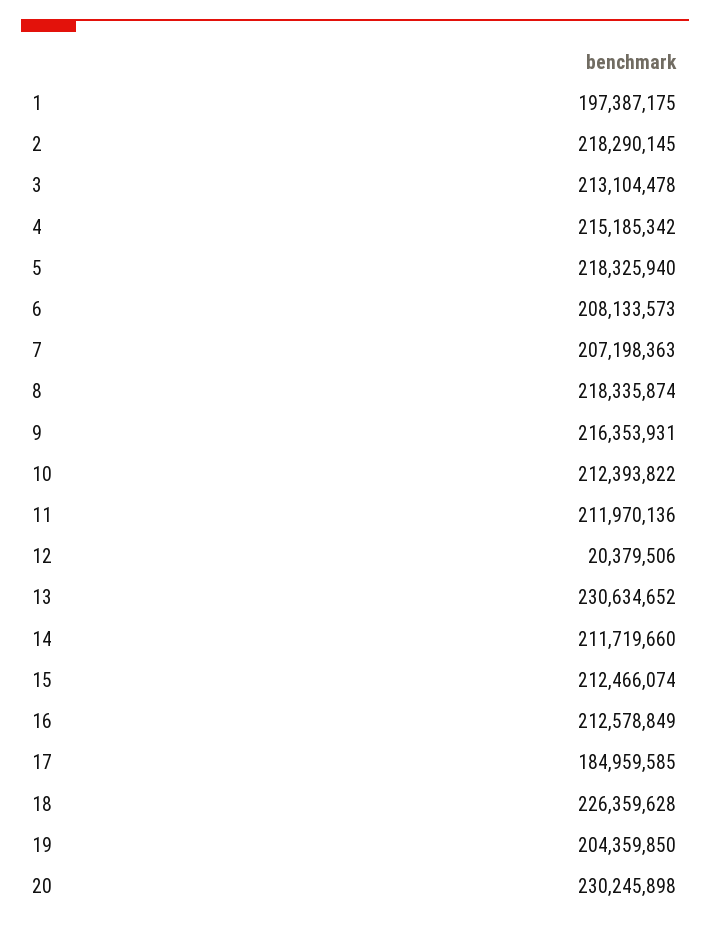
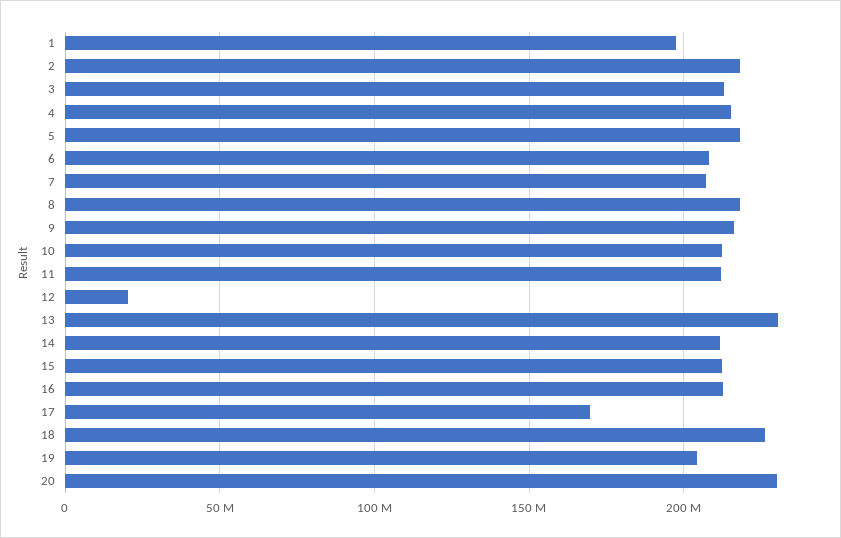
  {
    "1": 197387175,
    "2": 218290145,
    "3": 213104478,
    "4": 215185342,
    "5": 218325940,
    "6": 208133573,
    "7": 207198363,
    "8": 218335874,
    "9": 216353931,
    "10": 212393822,
    "11": 211970136,
    "12": 20379506,
    "13": 230634652,
    "14": 211719660,
    "15": 212466074,
    "16": 212578849,
-   "17": 184959585,
+   "17": 170000000,
    "18": 226359628,
    "19": 204359850,
    "20": 230245898
  }

